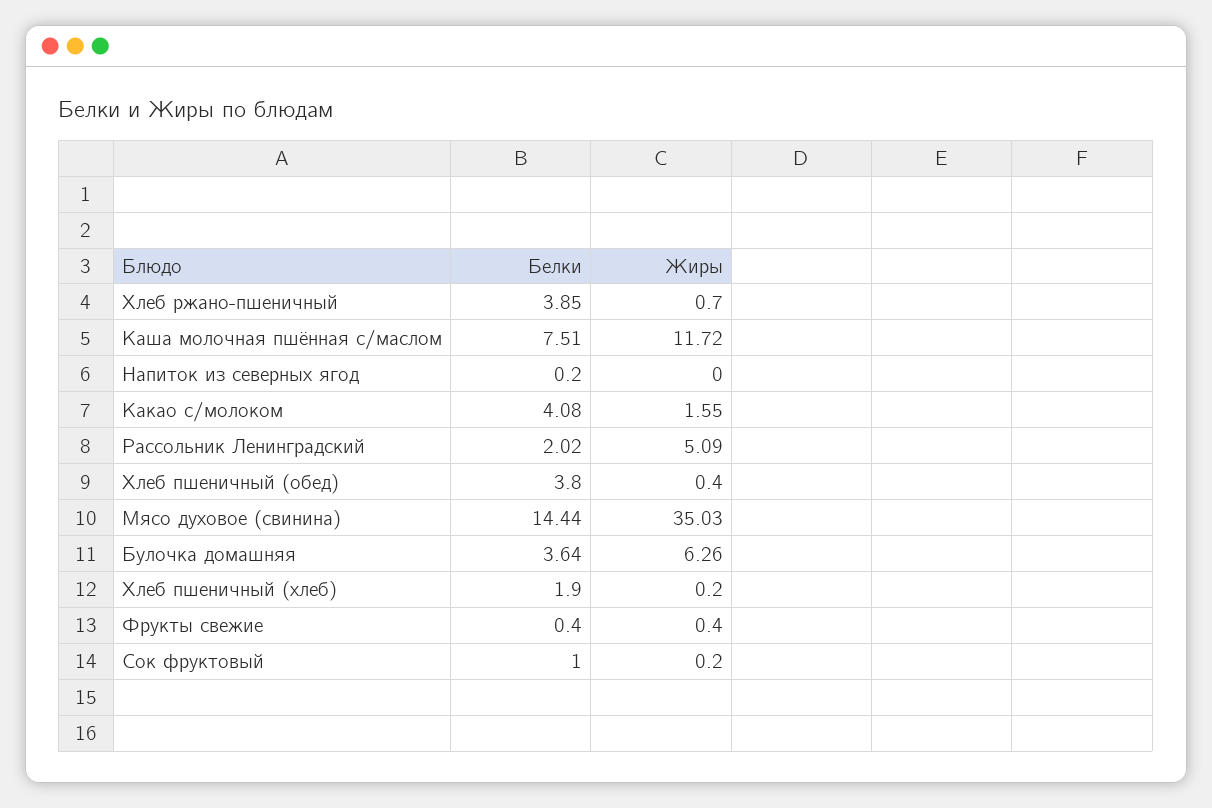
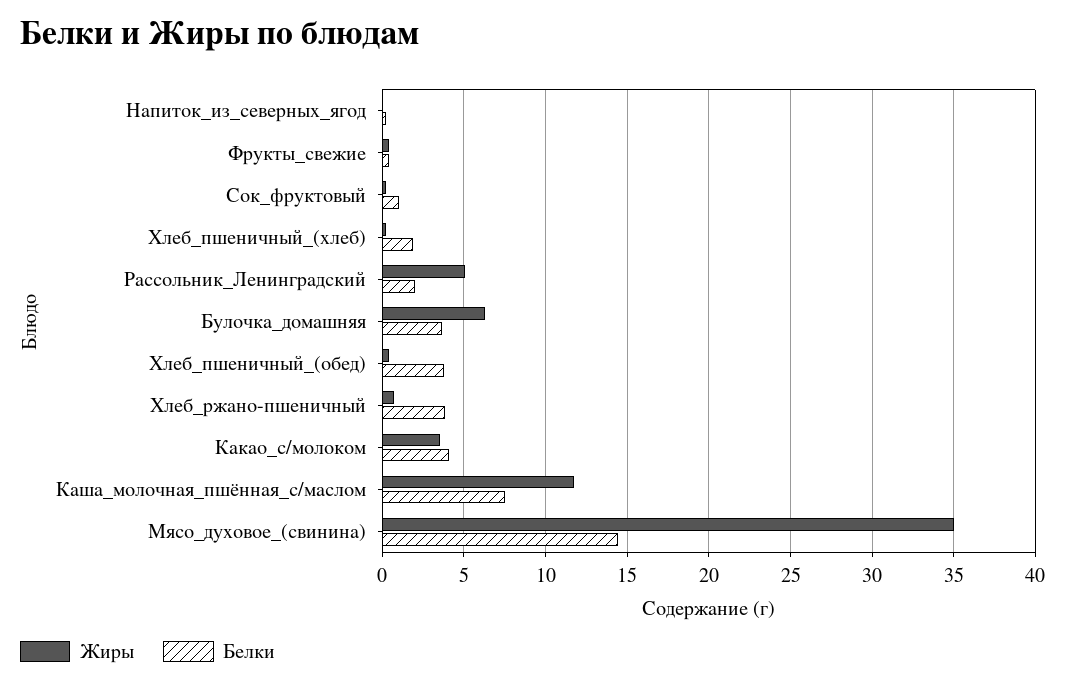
  {
    "Белки": {
      "Хлеб ржано-пшеничный": 3.85,
      "Каша молочная пшённая с/маслом": 7.51,
      "Напиток из северных ягод": 0.2,
      "Какао с/молоком": 4.08,
      "Рассольник Ленинградский": 2.02,
      "Хлеб пшеничный (обед)": 3.8,
      "Мясо духовое (свинина)": 14.44,
      "Булочка домашняя": 3.64,
      "Хлеб пшеничный (хлеб)": 1.9,
      "Фрукты свежие": 0.4,
      "Сок фруктовый": 1
    },
    "Жиры": {
      "Хлеб ржано-пшеничный": 0.7,
      "Каша молочная пшённая с/маслом": 11.72,
      "Напиток из северных ягод": 0,
-     "Какао с/молоком": 1.55,
+     "Какао с/молоком": 3.5,
      "Рассольник Ленинградский": 5.09,
      "Хлеб пшеничный (обед)": 0.4,
      "Мясо духовое (свинина)": 35.03,
      "Булочка домашняя": 6.26,
      "Хлеб пшеничный (хлеб)": 0.2,
      "Фрукты свежие": 0.4,
      "Сок фруктовый": 0.2
    }
  }

